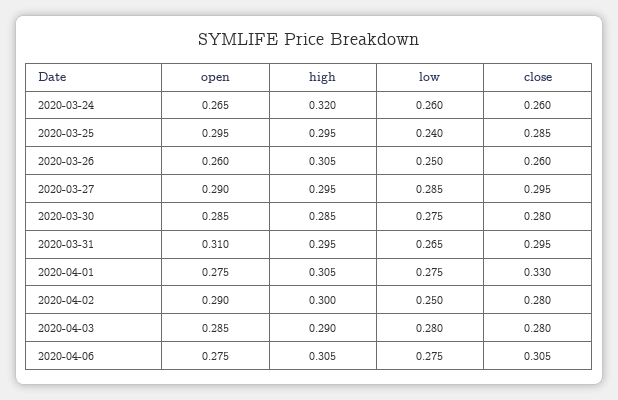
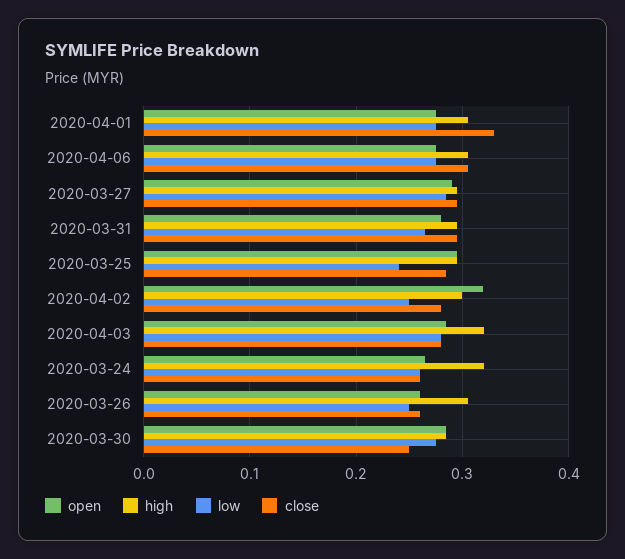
  {
    "open": {
      "2020-03-24": 0.265,
      "2020-03-25": 0.295,
      "2020-03-26": 0.26,
      "2020-03-27": 0.29,
      "2020-03-30": 0.285,
-     "2020-03-31": 0.31,
+     "2020-03-31": 0.28,
      "2020-04-01": 0.275,
-     "2020-04-02": 0.29,
+     "2020-04-02": 0.32,
      "2020-04-03": 0.285,
      "2020-04-06": 0.275
    },
    "high": {
      "2020-03-24": 0.32,
      "2020-03-25": 0.295,
      "2020-03-26": 0.305,
      "2020-03-27": 0.295,
      "2020-03-30": 0.285,
      "2020-03-31": 0.295,
      "2020-04-01": 0.305,
      "2020-04-02": 0.3,
-     "2020-04-03": 0.29,
+     "2020-04-03": 0.32,
      "2020-04-06": 0.305
    },
    "low": {
      "2020-03-24": 0.26,
      "2020-03-25": 0.24,
      "2020-03-26": 0.25,
      "2020-03-27": 0.285,
      "2020-03-30": 0.275,
      "2020-03-31": 0.265,
      "2020-04-01": 0.275,
      "2020-04-02": 0.25,
      "2020-04-03": 0.28,
      "2020-04-06": 0.275
    },
    "close": {
      "2020-03-24": 0.26,
      "2020-03-25": 0.285,
      "2020-03-26": 0.26,
      "2020-03-27": 0.295,
-     "2020-03-30": 0.28,
+     "2020-03-30": 0.25,
      "2020-03-31": 0.295,
      "2020-04-01": 0.33,
      "2020-04-02": 0.28,
      "2020-04-03": 0.28,
      "2020-04-06": 0.305
    }
  }

